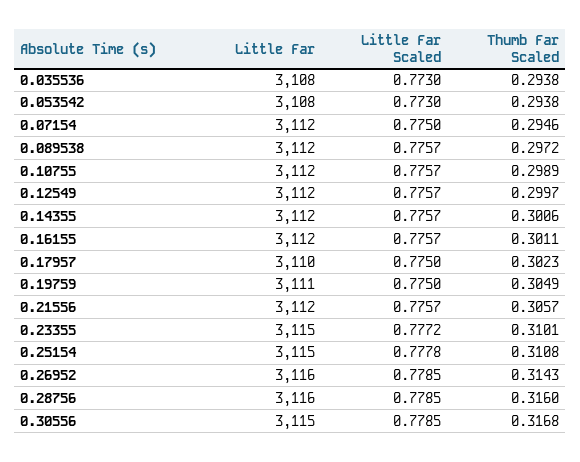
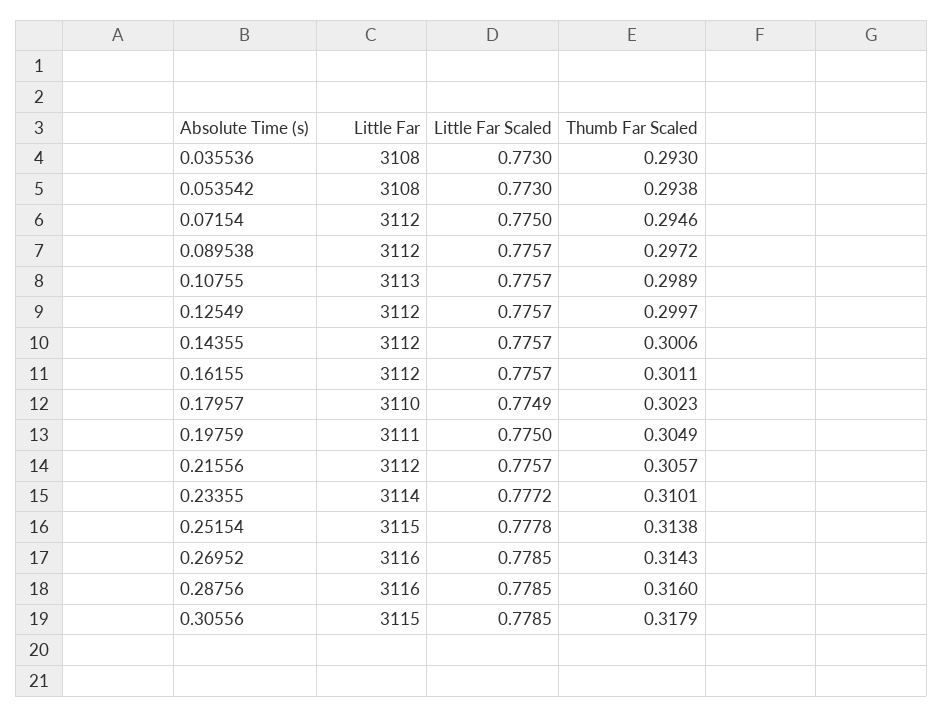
  {
    "Little Far": {
      "0.035536": 3108,
      "0.053542": 3108,
      "0.07154": 3112,
      "0.089538": 3112,
-     "0.10755": 3112,
+     "0.10755": 3113,
      "0.12549": 3112,
      "0.14355": 3112,
      "0.16155": 3112,
      "0.17957": 3110,
      "0.19759": 3111,
      "0.21556": 3112,
-     "0.23355": 3115,
+     "0.23355": 3114,
      "0.25154": 3115,
      "0.26952": 3116,
      "0.28756": 3116,
      "0.30556": 3115
    },
    "Little Far Scaled": {
      "0.035536": 0.773,
      "0.053542": 0.773,
      "0.07154": 0.775,
      "0.089538": 0.7757,
      "0.10755": 0.7757,
      "0.12549": 0.7757,
      "0.14355": 0.7757,
      "0.16155": 0.7757,
-     "0.17957": 0.775,
+     "0.17957": 0.7749,
      "0.19759": 0.775,
      "0.21556": 0.7757,
      "0.23355": 0.7772,
      "0.25154": 0.7778,
      "0.26952": 0.7785,
      "0.28756": 0.7785,
      "0.30556": 0.7785
    },
    "Thumb Far Scaled": {
-     "0.035536": 0.2938,
+     "0.035536": 0.293,
      "0.053542": 0.2938,
      "0.07154": 0.2946,
      "0.089538": 0.2972,
      "0.10755": 0.2989,
      "0.12549": 0.2997,
      "0.14355": 0.3006,
      "0.16155": 0.3011,
      "0.17957": 0.3023,
      "0.19759": 0.3049,
      "0.21556": 0.3057,
      "0.23355": 0.3101,
-     "0.25154": 0.3108,
+     "0.25154": 0.3138,
      "0.26952": 0.3143,
      "0.28756": 0.316,
-     "0.30556": 0.3168
+     "0.30556": 0.3179
    }
  }

